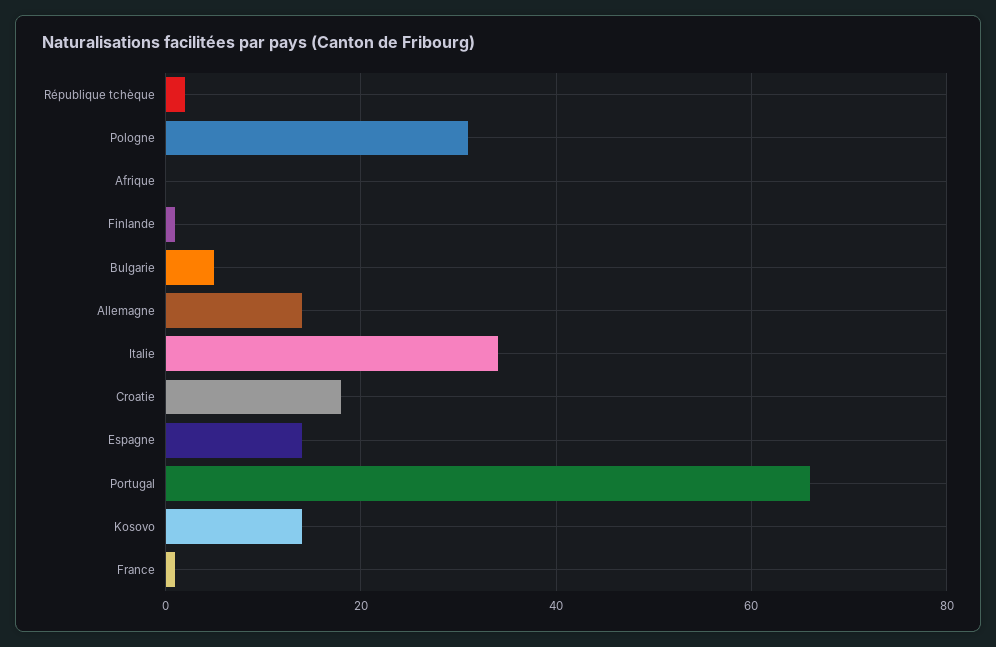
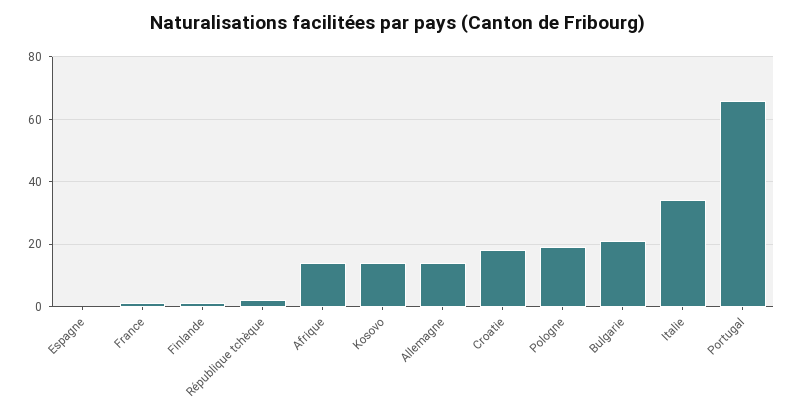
  {
    "République tchèque": 0,
-   "Pologne": 30,
+   "Pologne": 20,
-   "Afrique": 0,
+   "Afrique": 15,
    "Finlande": 0,
-   "Bulgarie": 5,
+   "Bulgarie": 20,
    "Allemagne": 15,
    "Italie": 35,
    "Croatie": 20,
-   "Espagne": 15,
+   "Espagne": 0,
    "Portugal": 65,
    "Kosovo": 15,
    "France": 0
  }

